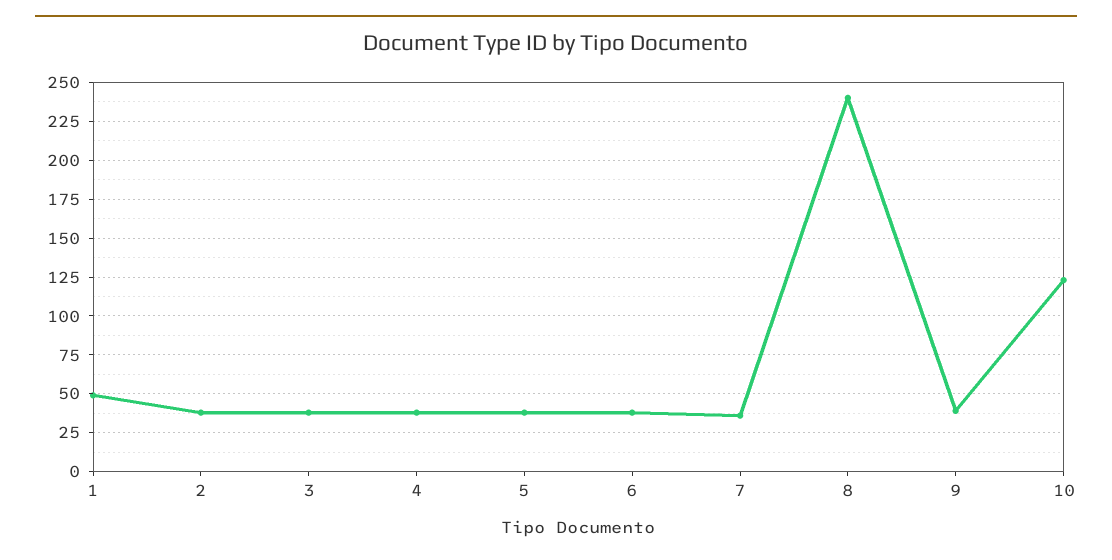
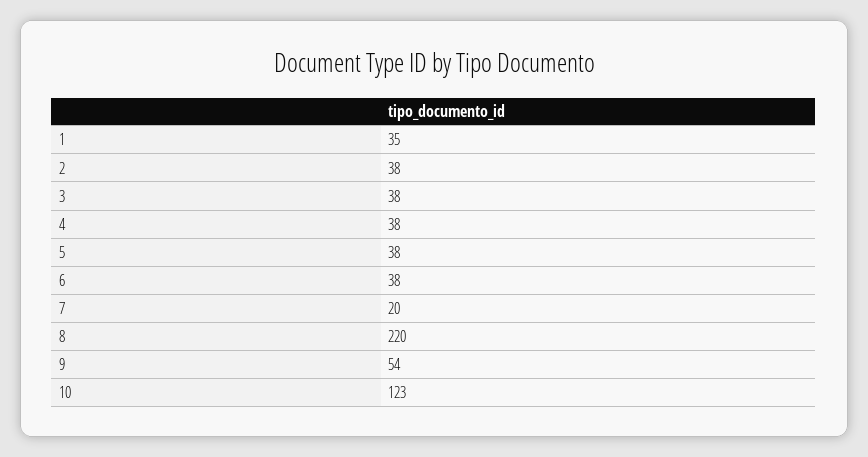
  {
-   "1": 50,
+   "1": 35,
    "2": 38,
    "3": 38,
    "4": 38,
    "5": 38,
    "6": 38,
-   "7": 35,
+   "7": 20,
-   "8": 240,
+   "8": 220,
-   "9": 40,
+   "9": 54,
    "10": 123
  }

